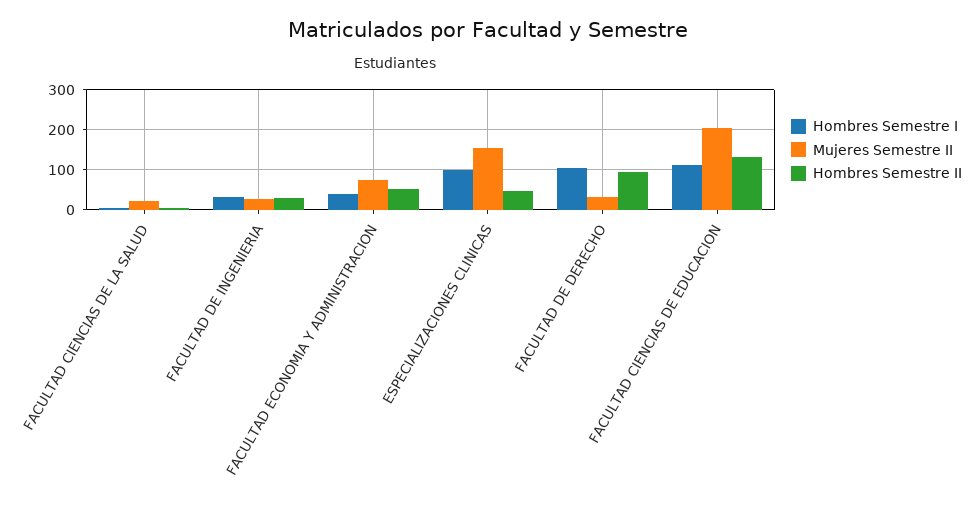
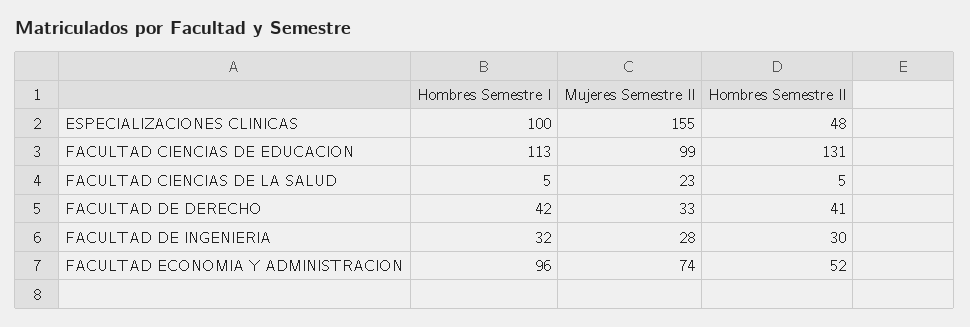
  {
    "Hombres Semestre I": {
      "FACULTAD CIENCIAS DE LA SALUD": 5,
      "FACULTAD DE INGENIERIA": 32,
-     "FACULTAD ECONOMIA Y ADMINISTRACION": 40,
+     "FACULTAD ECONOMIA Y ADMINISTRACION": 96,
      "ESPECIALIZACIONES CLINICAS": 100,
-     "FACULTAD DE DERECHO": 100,
+     "FACULTAD DE DERECHO": 42,
      "FACULTAD CIENCIAS DE EDUCACION": 113
    },
    "Mujeres Semestre II": {
      "FACULTAD CIENCIAS DE LA SALUD": 23,
      "FACULTAD DE INGENIERIA": 28,
      "FACULTAD ECONOMIA Y ADMINISTRACION": 74,
      "ESPECIALIZACIONES CLINICAS": 155,
      "FACULTAD DE DERECHO": 33,
-     "FACULTAD CIENCIAS DE EDUCACION": 200
+     "FACULTAD CIENCIAS DE EDUCACION": 99
    },
    "Hombres Semestre II": {
      "FACULTAD CIENCIAS DE LA SALUD": 5,
      "FACULTAD DE INGENIERIA": 30,
      "FACULTAD ECONOMIA Y ADMINISTRACION": 52,
      "ESPECIALIZACIONES CLINICAS": 48,
-     "FACULTAD DE DERECHO": 100,
+     "FACULTAD DE DERECHO": 41,
      "FACULTAD CIENCIAS DE EDUCACION": 131
    }
  }

